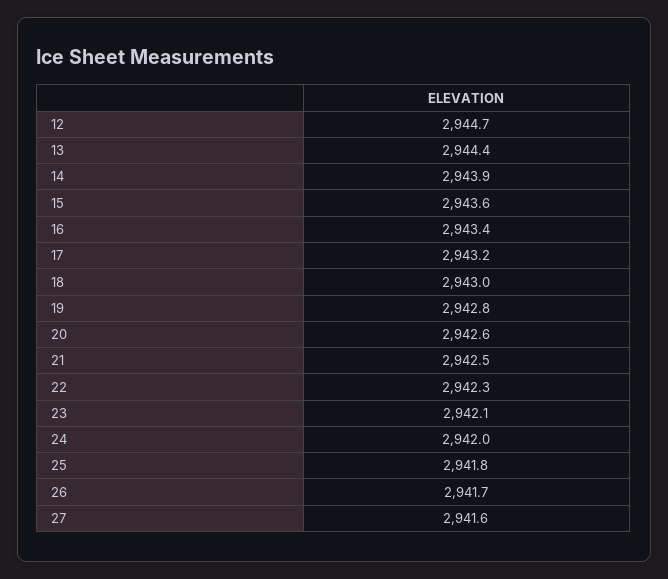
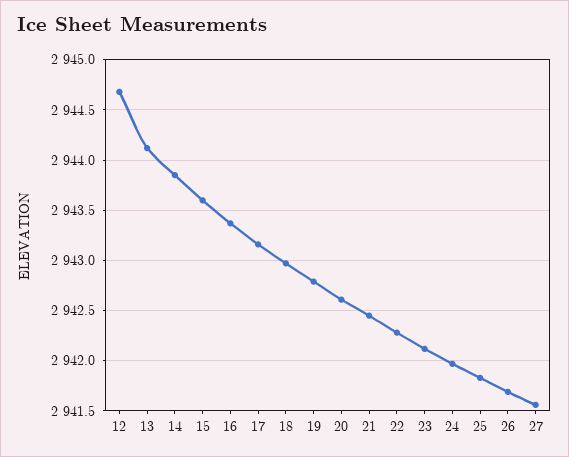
  {
    "12": 2944.7,
-   "13": 2944.4,
+   "13": 2944.1,
    "14": 2943.9,
    "15": 2943.6,
    "16": 2943.4,
    "17": 2943.2,
    "18": 2943,
    "19": 2942.8,
    "20": 2942.6,
    "21": 2942.5,
    "22": 2942.3,
    "23": 2942.1,
    "24": 2942,
    "25": 2941.8,
    "26": 2941.7,
    "27": 2941.6
  }

